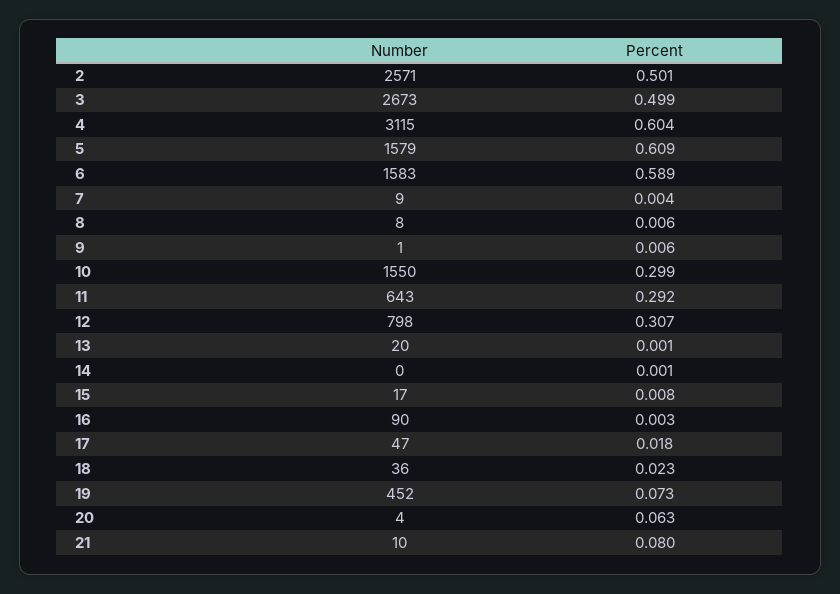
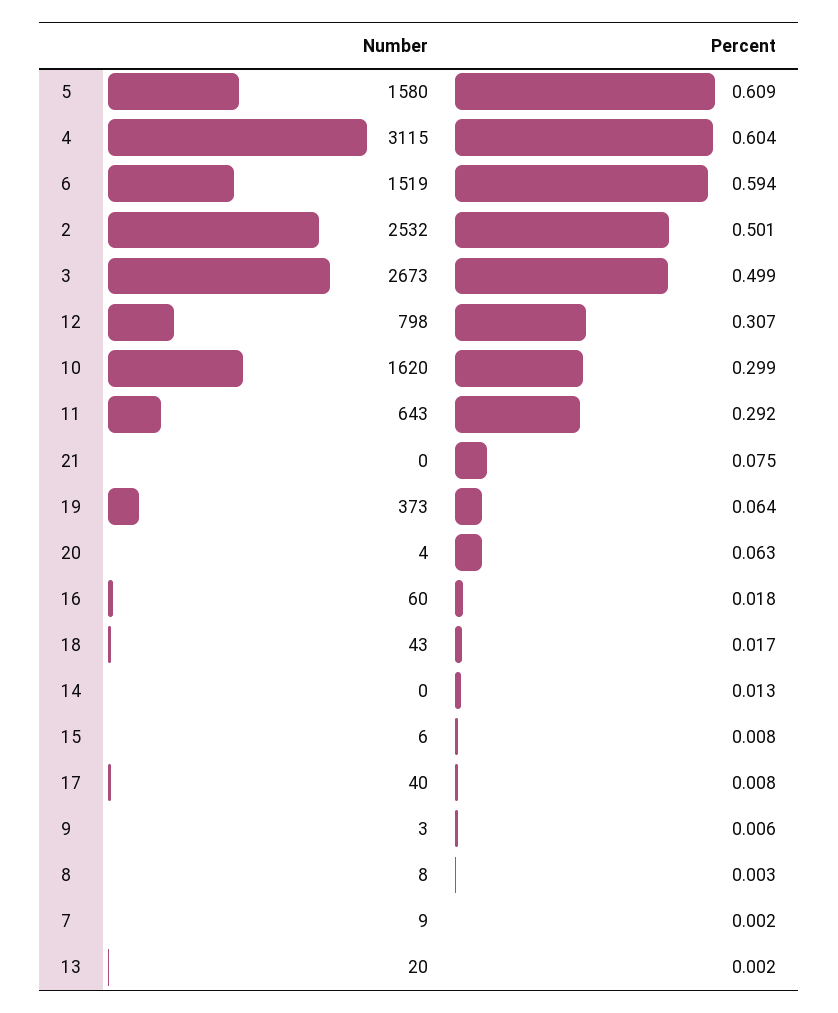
  {
    "Number": {
-     "2": 2571,
+     "2": 2532,
      "3": 2673,
      "4": 3115,
-     "5": 1579,
+     "5": 1580,
-     "6": 1583,
+     "6": 1519,
      "7": 9,
      "8": 8,
-     "9": 1,
+     "9": 3,
-     "10": 1550,
+     "10": 1620,
      "11": 643,
      "12": 798,
      "13": 20,
      "14": 0,
-     "15": 17,
+     "15": 6,
-     "16": 90,
+     "16": 60,
-     "17": 47,
+     "17": 40,
-     "18": 36,
+     "18": 43,
-     "19": 452,
+     "19": 373,
      "20": 4,
-     "21": 10
+     "21": 0
    },
    "Percent": {
      "2": 0.501,
      "3": 0.499,
      "4": 0.604,
      "5": 0.609,
-     "6": 0.589,
+     "6": 0.594,
-     "7": 0.004,
+     "7": 0.002,
-     "8": 0.006,
+     "8": 0.003,
      "9": 0.006,
      "10": 0.299,
      "11": 0.292,
      "12": 0.307,
-     "13": 0.001,
+     "13": 0.002,
-     "14": 0.001,
+     "14": 0.013,
      "15": 0.008,
-     "16": 0.003,
+     "16": 0.018,
-     "17": 0.018,
+     "17": 0.008,
-     "18": 0.023,
+     "18": 0.017,
-     "19": 0.073,
+     "19": 0.064,
      "20": 0.063,
-     "21": 0.08
+     "21": 0.075
    }
  }

